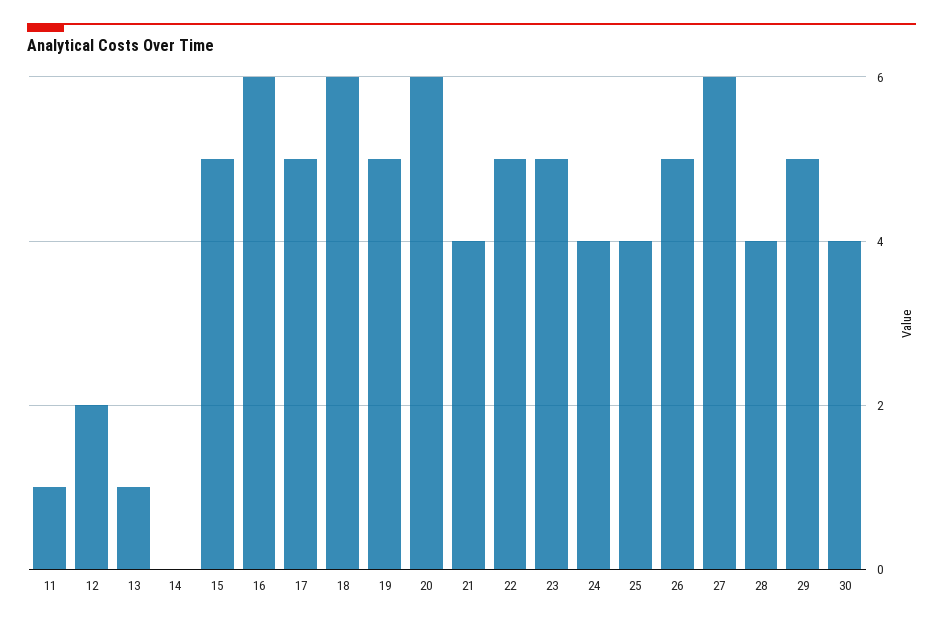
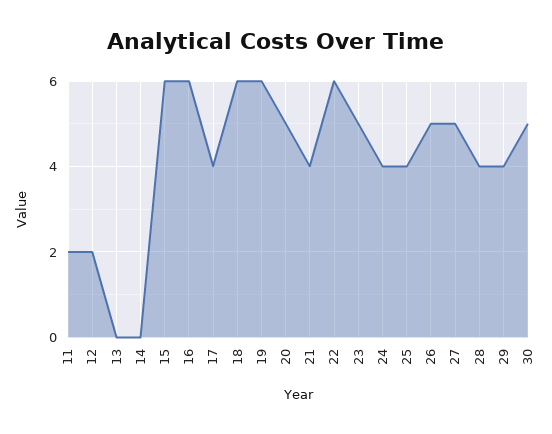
  {
-   "11": 1,
+   "11": 2,
    "12": 2,
-   "13": 1,
+   "13": 0,
    "14": 0,
-   "15": 5,
+   "15": 6,
    "16": 6,
-   "17": 5,
+   "17": 4,
    "18": 6,
-   "19": 5,
+   "19": 6,
-   "20": 6,
+   "20": 5,
    "21": 4,
-   "22": 5,
+   "22": 6,
    "23": 5,
    "24": 4,
    "25": 4,
    "26": 5,
-   "27": 6,
+   "27": 5,
    "28": 4,
-   "29": 5,
+   "29": 4,
-   "30": 4
+   "30": 5
  }

